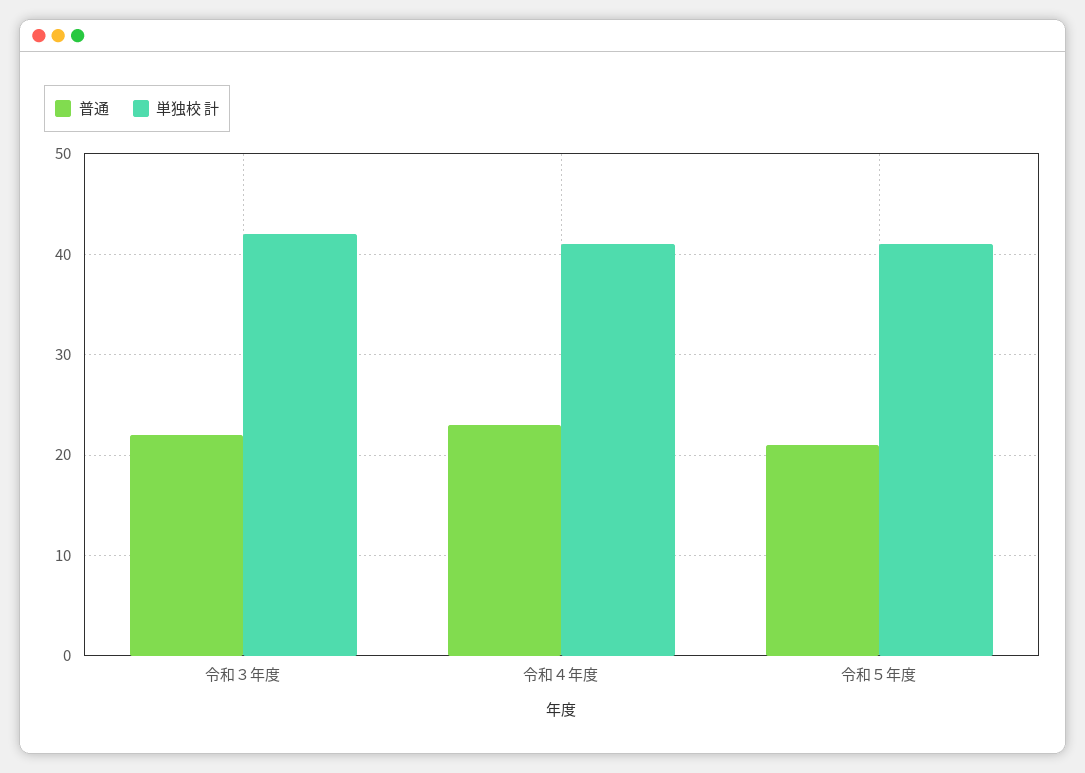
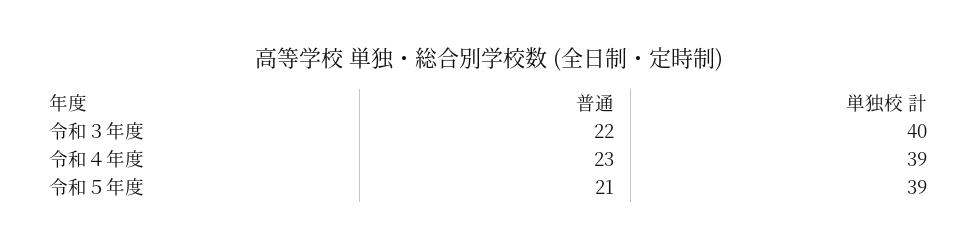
  {
    "普通": {
      "令和３年度": 22,
      "令和４年度": 23,
      "令和５年度": 21
    },
    "単独校 計": {
-     "令和３年度": 42,
+     "令和３年度": 40,
-     "令和４年度": 41,
+     "令和４年度": 39,
-     "令和５年度": 41
+     "令和５年度": 39
    }
  }

